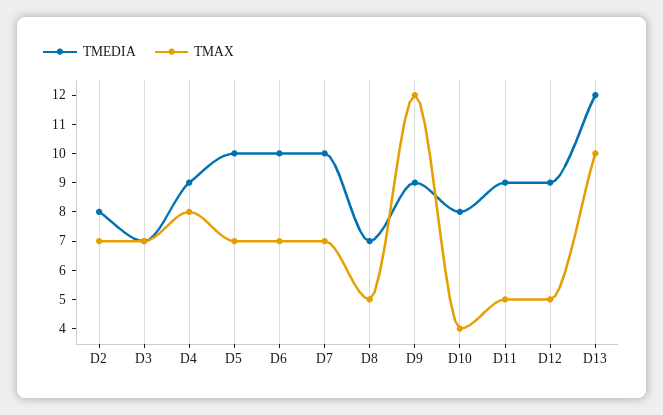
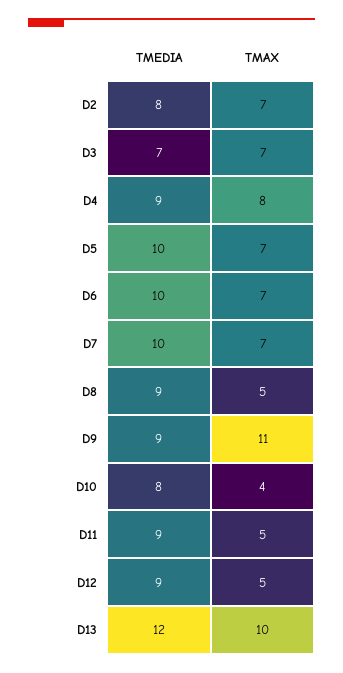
  {
    "TMEDIA": {
      "D2": 8,
      "D3": 7,
      "D4": 9,
      "D5": 10,
      "D6": 10,
      "D7": 10,
-     "D8": 7,
+     "D8": 9,
      "D9": 9,
      "D10": 8,
      "D11": 9,
      "D12": 9,
      "D13": 12
    },
    "TMAX": {
      "D2": 7,
      "D3": 7,
      "D4": 8,
      "D5": 7,
      "D6": 7,
      "D7": 7,
      "D8": 5,
-     "D9": 12,
+     "D9": 11,
      "D10": 4,
      "D11": 5,
      "D12": 5,
      "D13": 10
    }
  }

